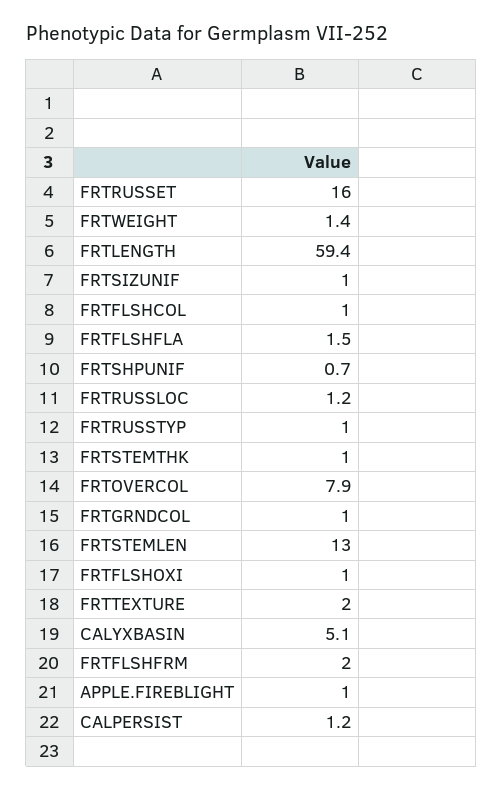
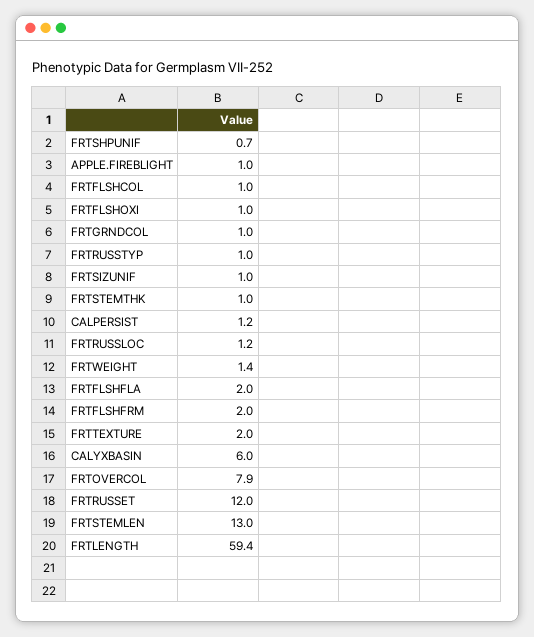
  {
-   "FRTRUSSET": 16,
+   "FRTRUSSET": 12,
    "FRTWEIGHT": 1.4,
    "FRTLENGTH": 59.4,
    "FRTSIZUNIF": 1,
    "FRTFLSHCOL": 1,
-   "FRTFLSHFLA": 1.5,
+   "FRTFLSHFLA": 2,
    "FRTSHPUNIF": 0.7,
    "FRTRUSSLOC": 1.2,
    "FRTRUSSTYP": 1,
    "FRTSTEMTHK": 1,
    "FRTOVERCOL": 7.9,
    "FRTGRNDCOL": 1,
    "FRTSTEMLEN": 13,
    "FRTFLSHOXI": 1,
    "FRTTEXTURE": 2,
-   "CALYXBASIN": 5.1,
+   "CALYXBASIN": 6,
    "FRTFLSHFRM": 2,
    "APPLE.FIREBLIGHT": 1,
    "CALPERSIST": 1.2
  }

